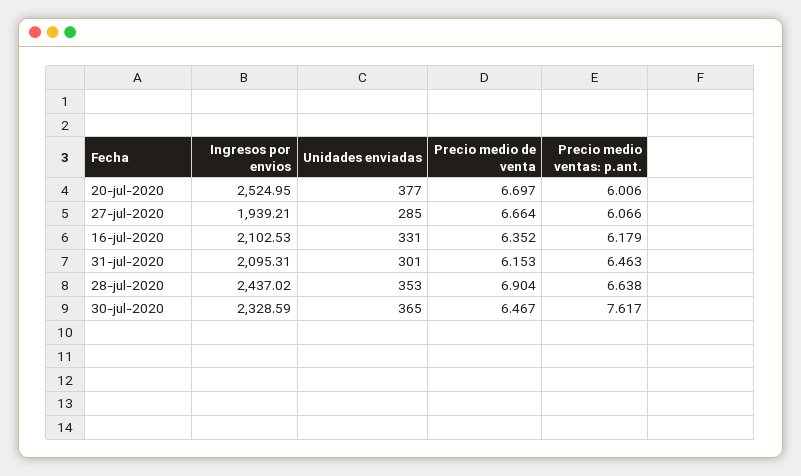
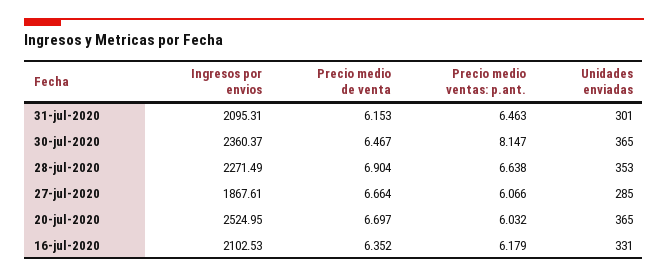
  {
    "Ingresos por envios": {
      "20-jul-2020": 2524.95,
-     "27-jul-2020": 1939.21,
+     "27-jul-2020": 1867.61,
      "16-jul-2020": 2102.53,
      "31-jul-2020": 2095.31,
-     "28-jul-2020": 2437.02,
+     "28-jul-2020": 2271.49,
-     "30-jul-2020": 2328.59
+     "30-jul-2020": 2360.37
    },
    "Unidades enviadas": {
-     "20-jul-2020": 377,
+     "20-jul-2020": 365,
      "27-jul-2020": 285,
      "16-jul-2020": 331,
      "31-jul-2020": 301,
      "28-jul-2020": 353,
      "30-jul-2020": 365
    },
    "Precio medio de venta": {
      "20-jul-2020": 6.697,
      "27-jul-2020": 6.664,
      "16-jul-2020": 6.352,
      "31-jul-2020": 6.153,
      "28-jul-2020": 6.904,
      "30-jul-2020": 6.467
    },
    "Precio medio ventas: p.ant.": {
-     "20-jul-2020": 6.006,
+     "20-jul-2020": 6.032,
      "27-jul-2020": 6.066,
      "16-jul-2020": 6.179,
      "31-jul-2020": 6.463,
      "28-jul-2020": 6.638,
-     "30-jul-2020": 7.617
+     "30-jul-2020": 8.147
    }
  }

